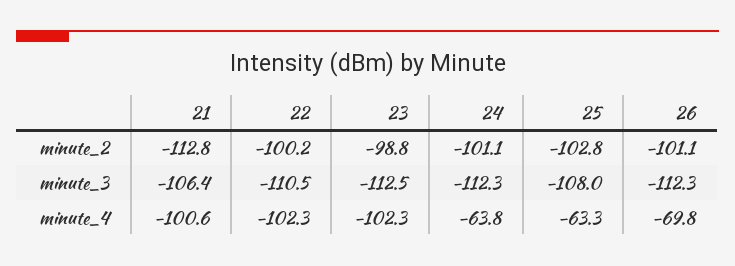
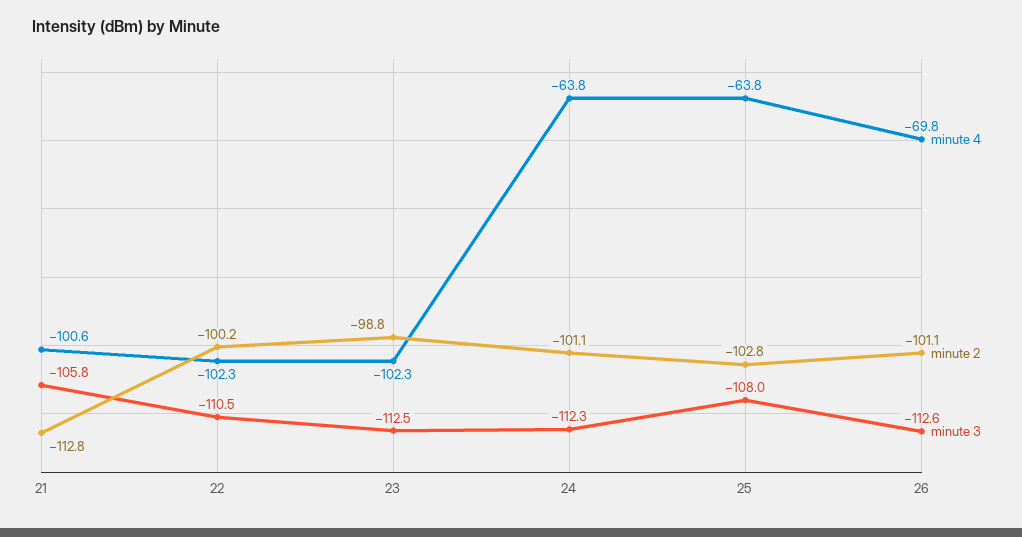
  {
    "minute_2": {
      "21": -112.8,
      "22": -100.2,
      "23": -98.8,
      "24": -101.1,
      "25": -102.8,
      "26": -101.1
    },
    "minute_3": {
-     "21": -106.4,
+     "21": -105.8,
      "22": -110.5,
      "23": -112.5,
      "24": -112.3,
      "25": -108,
-     "26": -112.3
+     "26": -112.6
    },
    "minute_4": {
      "21": -100.6,
      "22": -102.3,
      "23": -102.3,
      "24": -63.8,
-     "25": -63.3,
+     "25": -63.8,
      "26": -69.8
    }
  }

